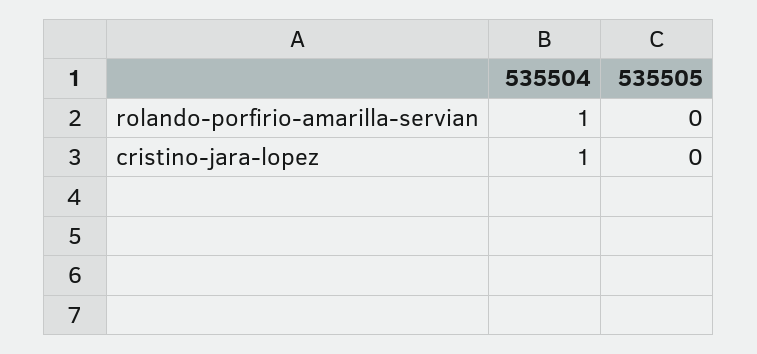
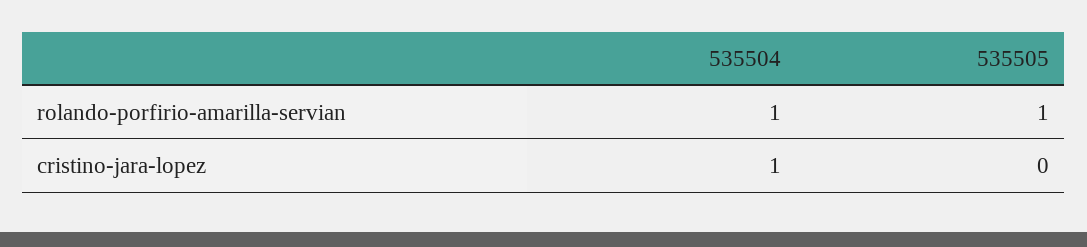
  {
    "535504": {
      "rolando-porfirio-amarilla-servian": 1,
      "cristino-jara-lopez": 1
    },
    "535505": {
-     "rolando-porfirio-amarilla-servian": 0,
+     "rolando-porfirio-amarilla-servian": 1,
      "cristino-jara-lopez": 0
    }
  }

